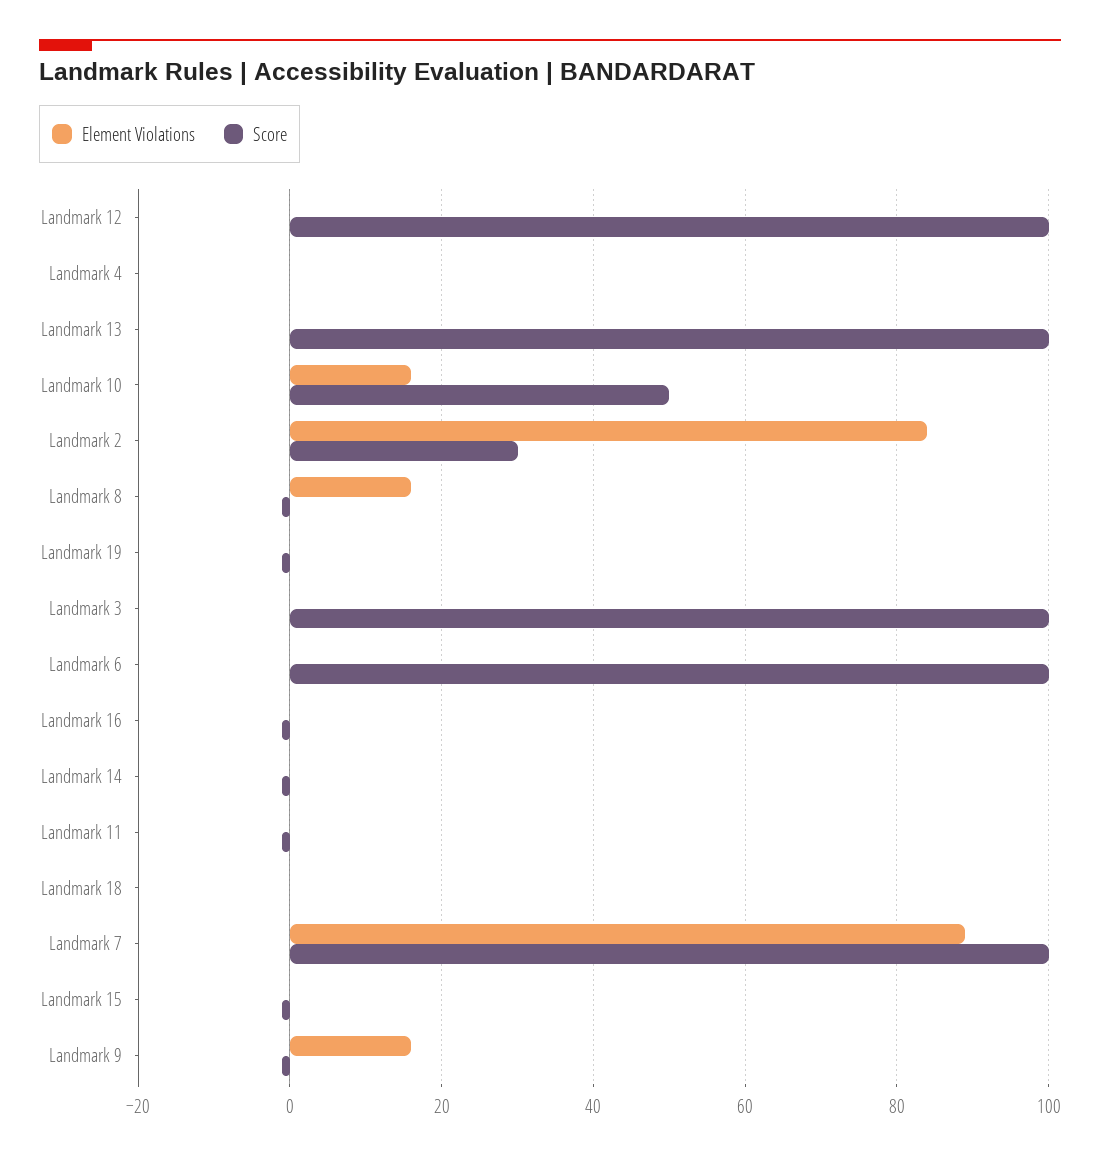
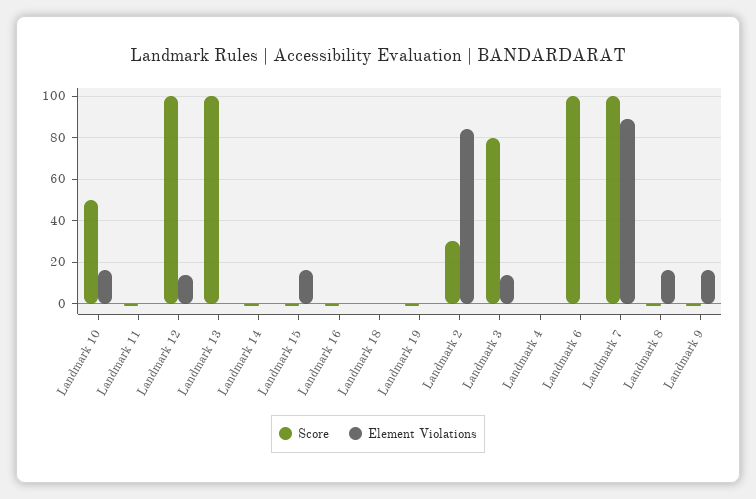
  {
    "Element Violations": {
-     "Landmark 12": 0,
+     "Landmark 12": 15,
      "Landmark 4": 0,
      "Landmark 13": 0,
      "Landmark 10": 15,
      "Landmark 2": 85,
      "Landmark 8": 15,
      "Landmark 19": 0,
-     "Landmark 3": 0,
+     "Landmark 3": 15,
      "Landmark 6": 0,
      "Landmark 16": 0,
      "Landmark 14": 0,
      "Landmark 11": 0,
      "Landmark 18": 0,
      "Landmark 7": 90,
-     "Landmark 15": 0,
+     "Landmark 15": 15,
      "Landmark 9": 15
    },
    "Score": {
      "Landmark 12": 100,
      "Landmark 4": 0,
      "Landmark 13": 100,
      "Landmark 10": 50,
      "Landmark 2": 30,
      "Landmark 8": 0,
      "Landmark 19": 0,
-     "Landmark 3": 100,
+     "Landmark 3": 80,
      "Landmark 6": 100,
      "Landmark 16": 0,
      "Landmark 14": 0,
      "Landmark 11": 0,
      "Landmark 18": 0,
      "Landmark 7": 100,
      "Landmark 15": 0,
      "Landmark 9": 0
    }
  }

